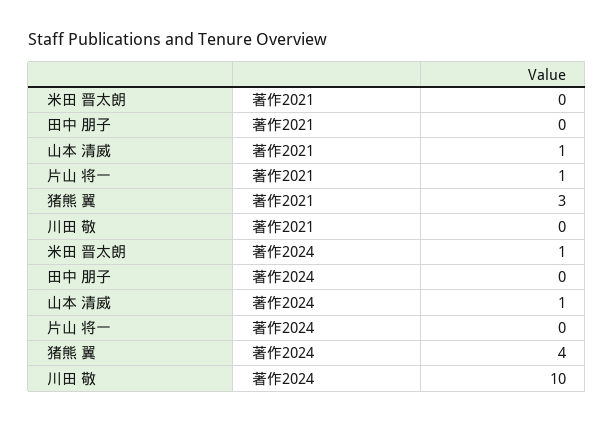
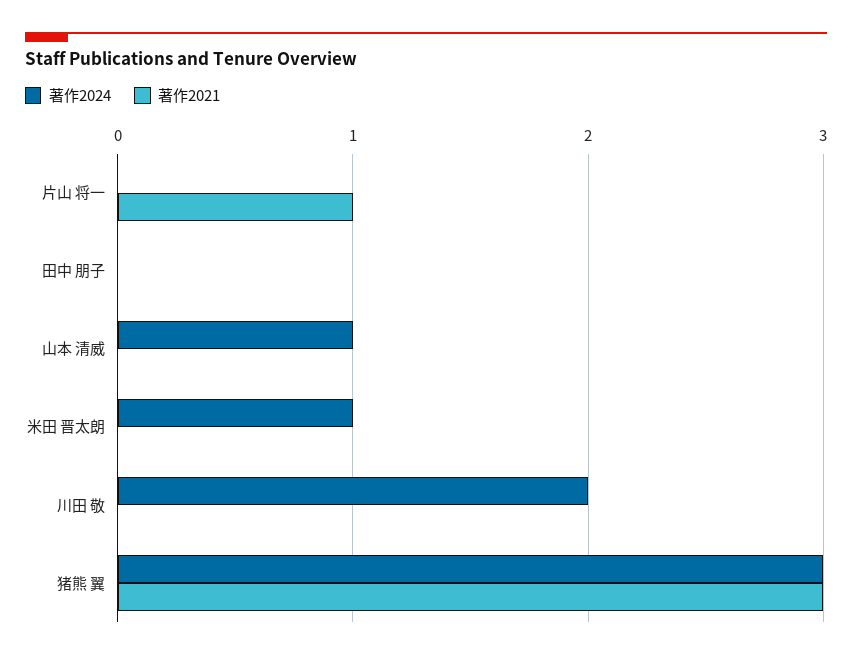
  {
    "著作2021": {
      "米田 晋太朗": 0,
      "田中 朋子": 0,
-     "山本 清威": 1,
+     "山本 清威": 0,
      "片山 将一": 1,
      "猪熊 翼": 3,
      "川田 敬": 0
    },
    "著作2024": {
      "米田 晋太朗": 1,
      "田中 朋子": 0,
      "山本 清威": 1,
      "片山 将一": 0,
-     "猪熊 翼": 4,
+     "猪熊 翼": 3,
-     "川田 敬": 10
+     "川田 敬": 2
    }
  }

